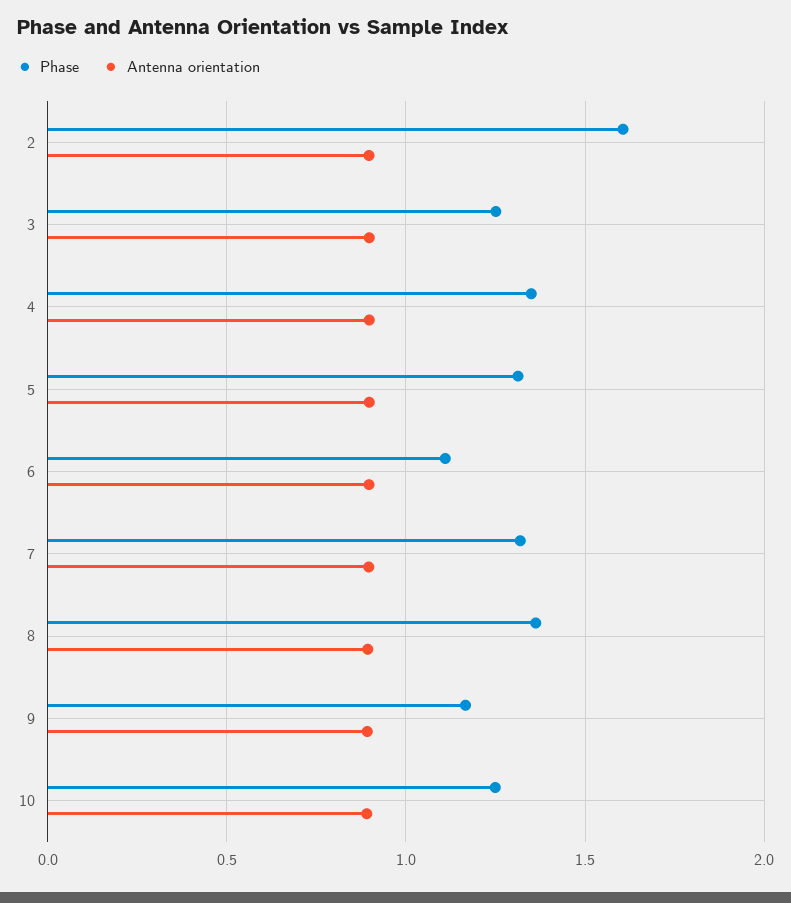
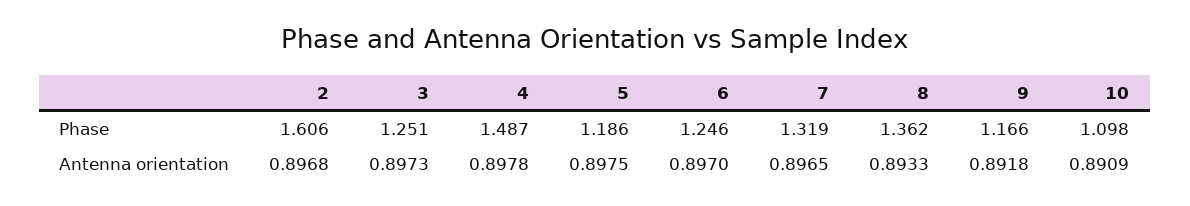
  {
    "Phase": {
      "2": 1.606,
      "3": 1.251,
-     "4": 1.35,
+     "4": 1.487,
-     "5": 1.3,
+     "5": 1.186,
-     "6": 1.1,
+     "6": 1.246,
      "7": 1.319,
      "8": 1.362,
      "9": 1.166,
-     "10": 1.25
+     "10": 1.098
    },
    "Antenna orientation": {
      "2": 0.8968,
      "3": 0.8973,
      "4": 0.8978,
      "5": 0.8975,
      "6": 0.897,
      "7": 0.8965,
      "8": 0.8933,
      "9": 0.8918,
      "10": 0.8909
    }
  }

